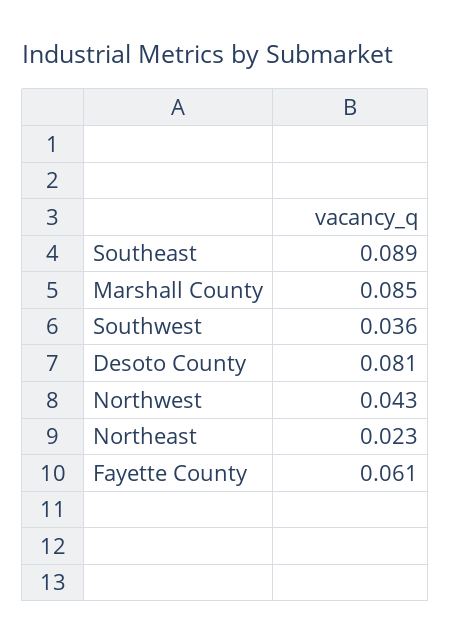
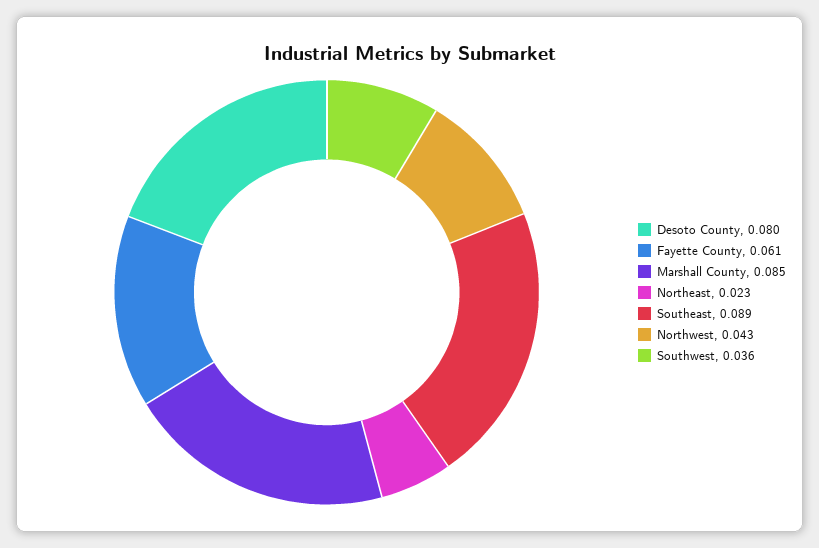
  {
    "Southeast": 0.089,
    "Marshall County": 0.085,
    "Southwest": 0.036,
-   "Desoto County": 0.081,
+   "Desoto County": 0.08,
    "Northwest": 0.043,
    "Northeast": 0.023,
    "Fayette County": 0.061
  }

